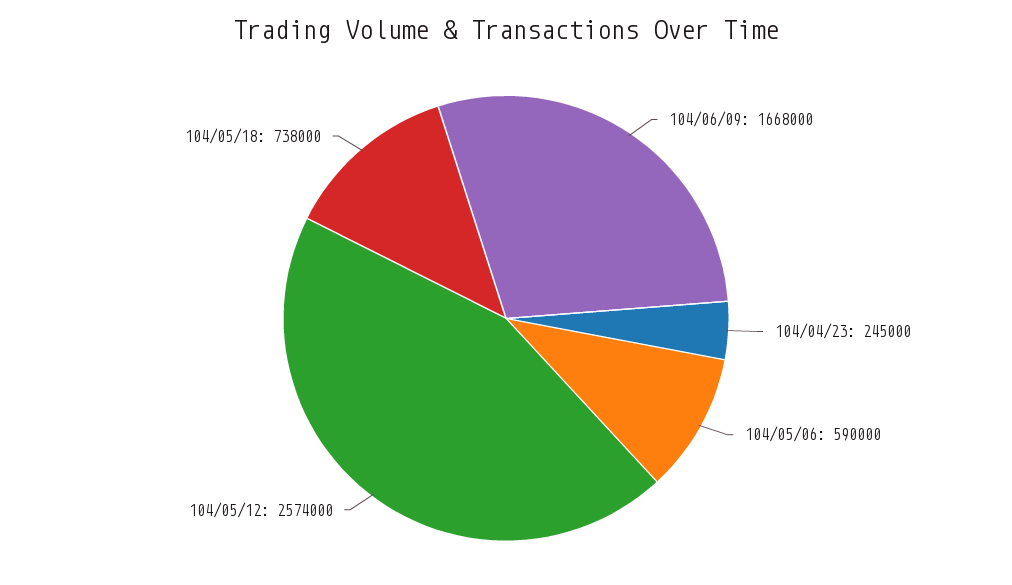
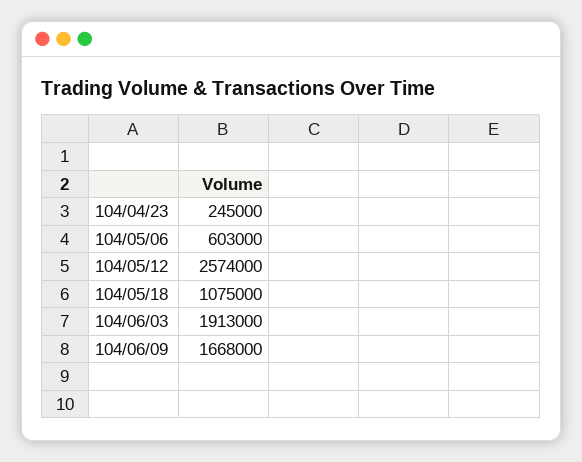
  {
    "104/06/09": 1668000,
    "104/04/23": 245000,
-   "104/05/06": 590000,
+   "104/05/06": 603000,
    "104/05/12": 2574000,
-   "104/05/18": 738000
+   "104/05/18": 1075000,
+   "104/06/03": 1913000
  }

